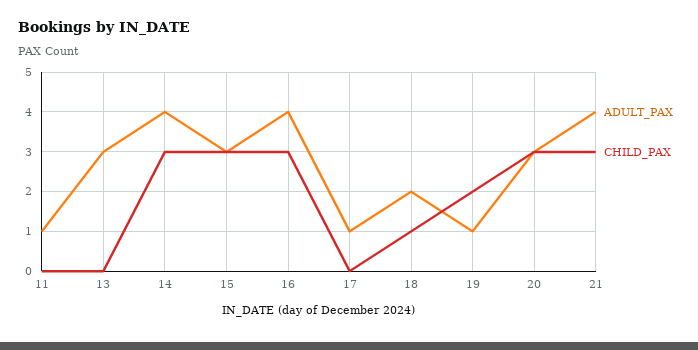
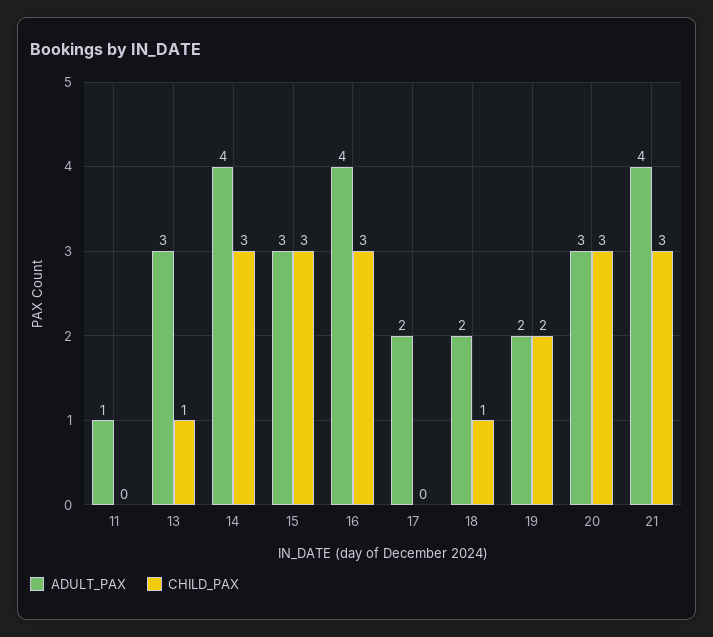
  {
    "ADULT_PAX": {
      "11": 1,
      "13": 3,
      "14": 4,
      "15": 3,
      "16": 4,
-     "17": 1,
+     "17": 2,
      "18": 2,
-     "19": 1,
+     "19": 2,
      "20": 3,
      "21": 4
    },
    "CHILD_PAX": {
      "11": 0,
-     "13": 0,
+     "13": 1,
      "14": 3,
      "15": 3,
      "16": 3,
      "17": 0,
      "18": 1,
      "19": 2,
      "20": 3,
      "21": 3
    }
  }

